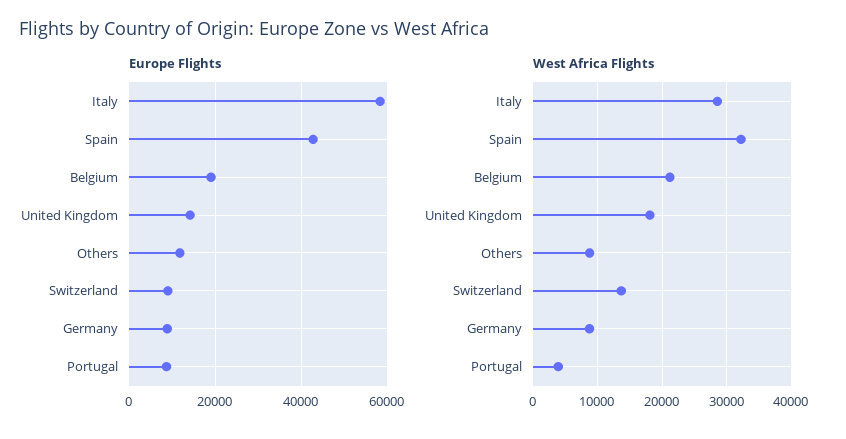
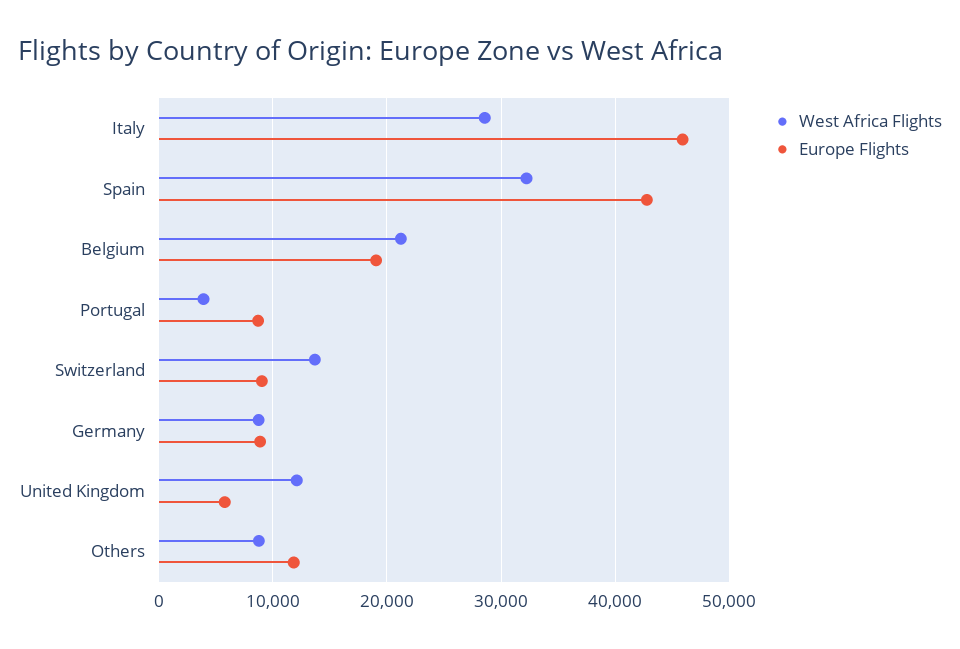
  {
    "Europe Flights": {
-     "Italy": 58000,
+     "Italy": 46000,
      "Spain": 43000,
      "Belgium": 19000,
-     "United Kingdom": 14000,
+     "United Kingdom": 6000,
      "Others": 12000,
      "Switzerland": 9000,
      "Germany": 9000,
      "Portugal": 9000
    },
    "West Africa Flights": {
      "Italy": 29000,
      "Spain": 32000,
      "Belgium": 21000,
-     "United Kingdom": 18000,
+     "United Kingdom": 12000,
      "Others": 9000,
      "Switzerland": 14000,
      "Germany": 9000,
      "Portugal": 4000
    }
  }

